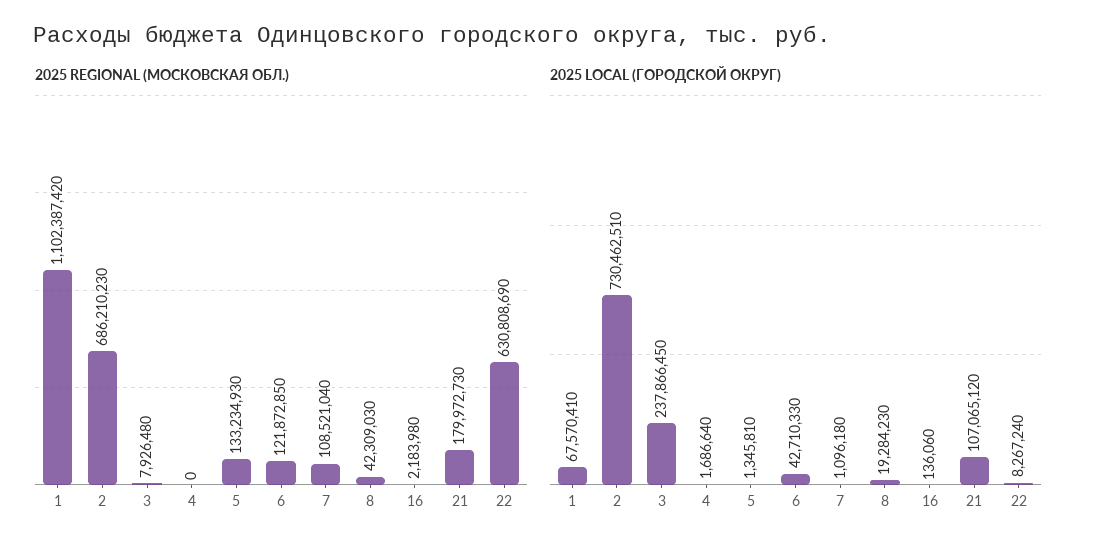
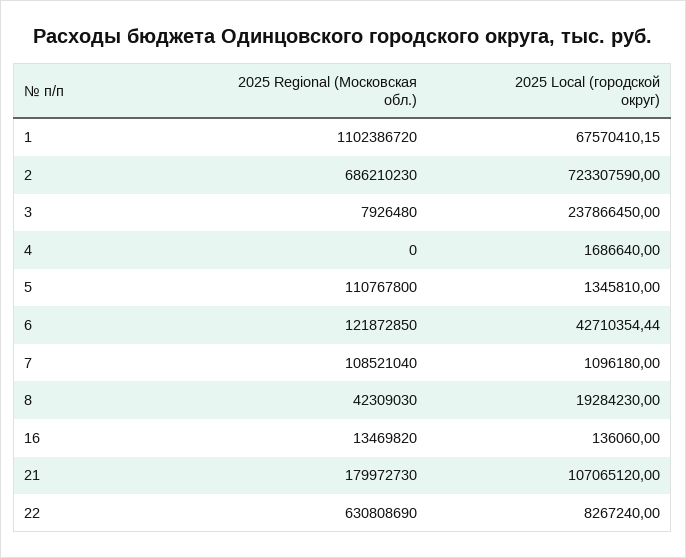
  {
    "2025 REGIONAL (МОСКОВСКАЯ ОБЛ.)": {
-     "1": 1102387420,
+     "1": 1102386720,
      "2": 686210230,
      "3": 7926480,
      "4": 0,
-     "5": 133234930,
+     "5": 110767800,
      "6": 121872850,
      "7": 108521040,
      "8": 42309030,
-     "16": 2183980,
+     "16": 13469820,
      "21": 179972730,
      "22": 630808690
    },
    "2025 LOCAL (ГОРОДСКОЙ ОКРУГ)": {
-     "1": 67570410,
+     "1": 67570410.15,
-     "2": 730462510,
+     "2": 723307590,
      "3": 237866450,
      "4": 1686640,
      "5": 1345810,
-     "6": 42710330,
+     "6": 42710354.44,
      "7": 1096180,
      "8": 19284230,
      "16": 136060,
      "21": 107065120,
      "22": 8267240
    }
  }

